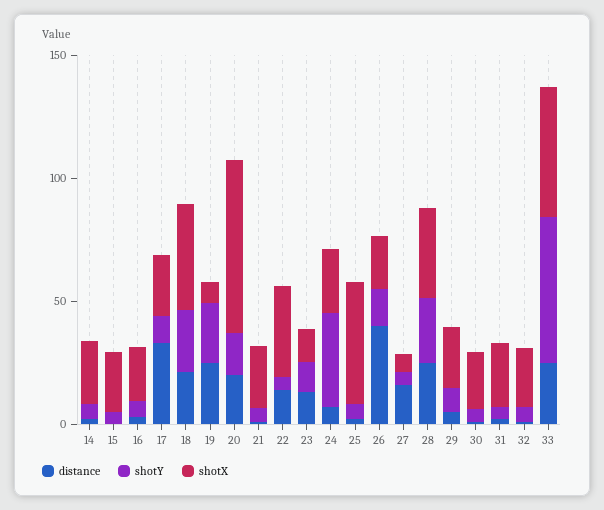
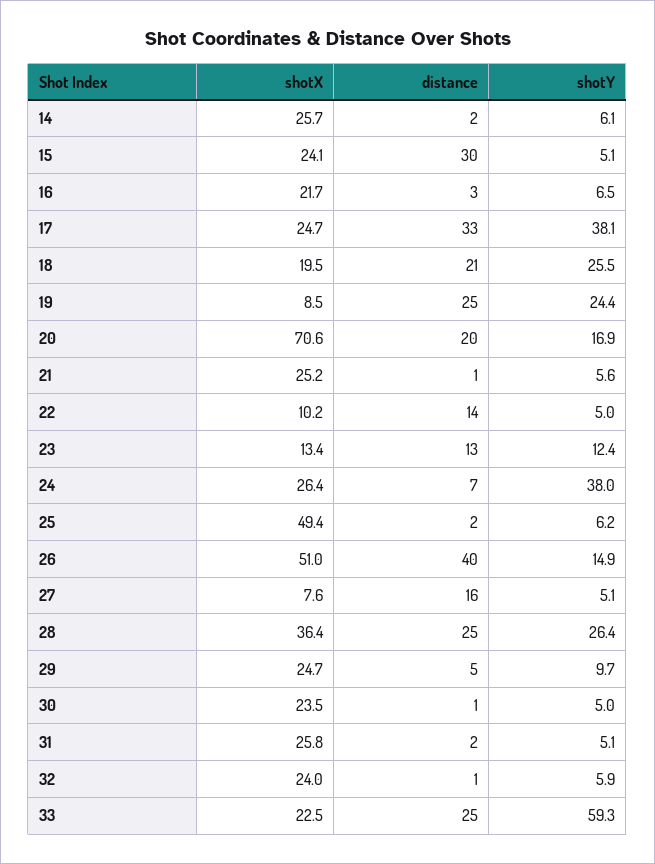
  {
    "distance": {
      "14": 2,
-     "15": 0,
+     "15": 30,
      "16": 3,
      "17": 33,
      "18": 21,
      "19": 25,
      "20": 20,
      "21": 1,
      "22": 14,
      "23": 13,
      "24": 7,
      "25": 2,
      "26": 40,
      "27": 16,
      "28": 25,
      "29": 5,
      "30": 1,
      "31": 2,
      "32": 1,
      "33": 25
    },
    "shotY": {
      "14": 6.1,
      "15": 5.1,
      "16": 6.5,
-     "17": 10,
+     "17": 38.1,
      "18": 25.5,
      "19": 24.4,
      "20": 16.9,
      "21": 5.6,
      "22": 5,
      "23": 12.4,
      "24": 38,
      "25": 6.2,
      "26": 14.9,
      "27": 5.1,
      "28": 26.4,
      "29": 9.7,
      "30": 5,
      "31": 5.1,
      "32": 5.9,
      "33": 59.3
    },
    "shotX": {
      "14": 25.7,
      "15": 24.1,
      "16": 21.7,
      "17": 24.7,
-     "18": 40,
+     "18": 19.5,
      "19": 8.5,
      "20": 70.6,
      "21": 25.2,
-     "22": 40,
+     "22": 10.2,
      "23": 13.4,
      "24": 26.4,
      "25": 49.4,
-     "26": 20,
+     "26": 51,
      "27": 7.6,
      "28": 36.4,
      "29": 24.7,
      "30": 23.5,
      "31": 25.8,
      "32": 24,
-     "33": 50
+     "33": 22.5
    }
  }

